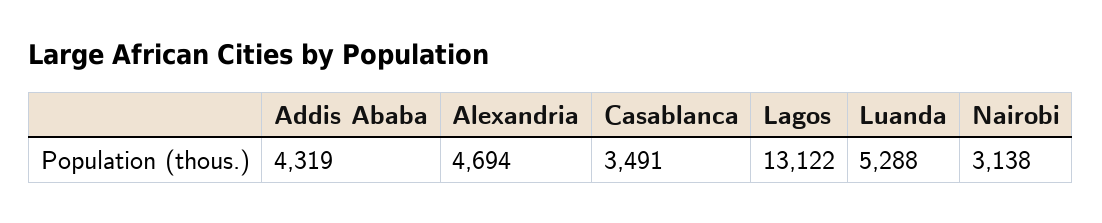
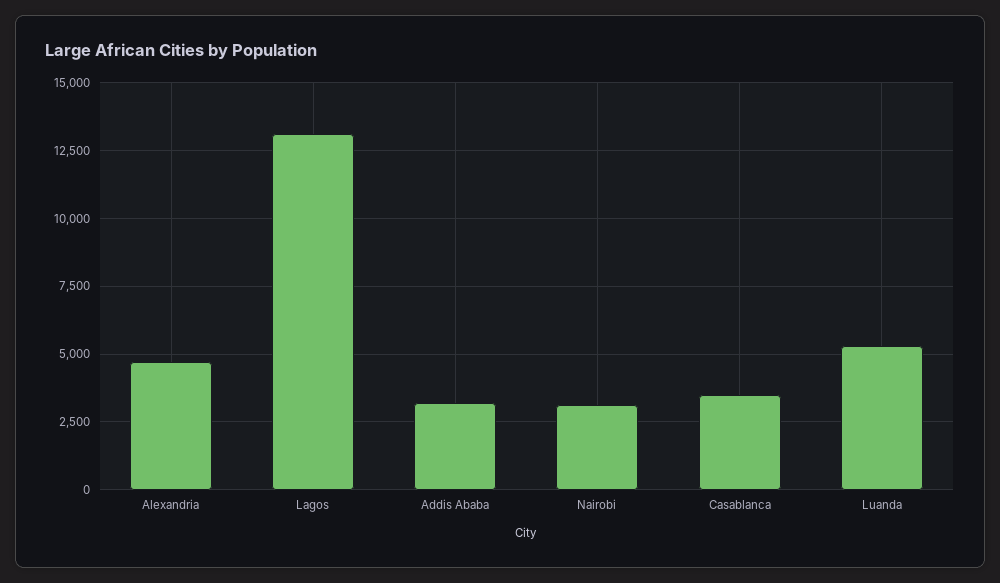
  {
-   "Addis Ababa": 4319,
+   "Addis Ababa": 3250,
    "Alexandria": 4694,
    "Casablanca": 3491,
    "Lagos": 13122,
    "Luanda": 5288,
    "Nairobi": 3138
  }

